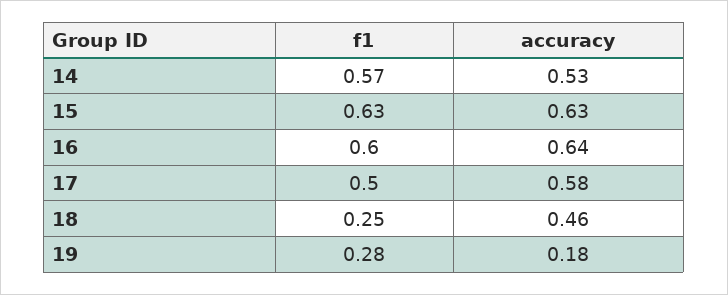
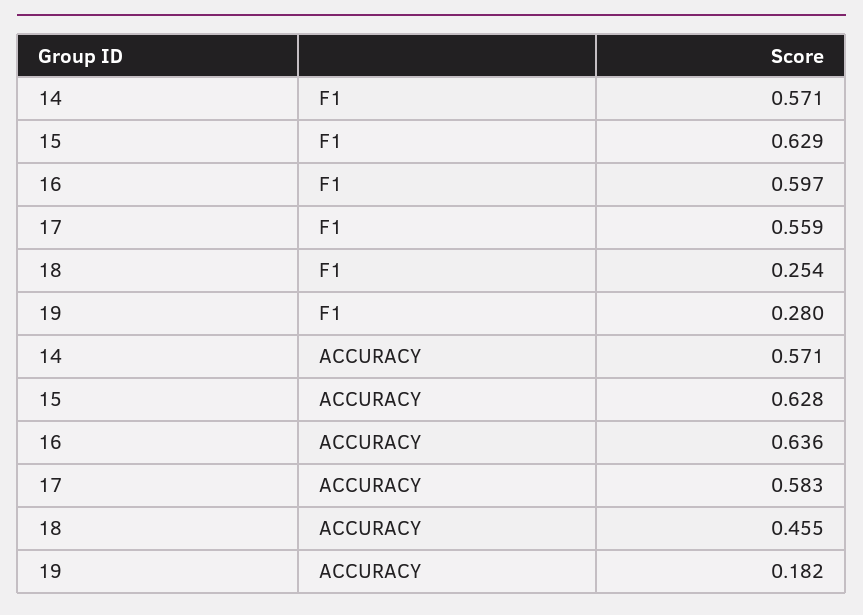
  {
    "f1": {
      "14": 0.571,
      "15": 0.629,
      "16": 0.597,
-     "17": 0.5,
+     "17": 0.559,
      "18": 0.254,
      "19": 0.28
    },
    "accuracy": {
-     "14": 0.53,
+     "14": 0.571,
      "15": 0.628,
      "16": 0.636,
      "17": 0.583,
      "18": 0.455,
      "19": 0.182
    }
  }

